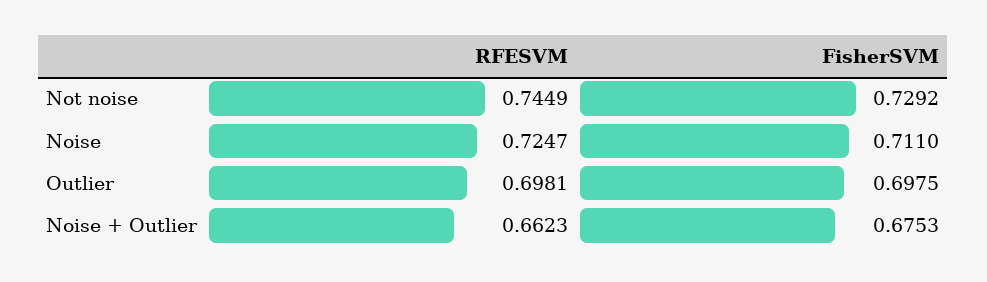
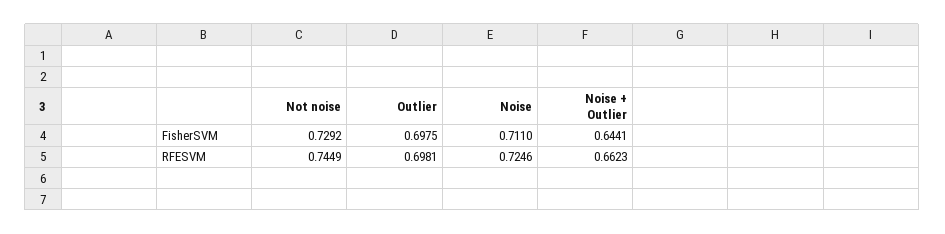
  {
    "RFESVM": {
      "Not noise": 0.7449,
-     "Noise": 0.7247,
+     "Noise": 0.7246,
      "Outlier": 0.6981,
      "Noise + Outlier": 0.6623
    },
    "FisherSVM": {
      "Not noise": 0.7292,
      "Noise": 0.711,
      "Outlier": 0.6975,
-     "Noise + Outlier": 0.6753
+     "Noise + Outlier": 0.6441
    }
  }

